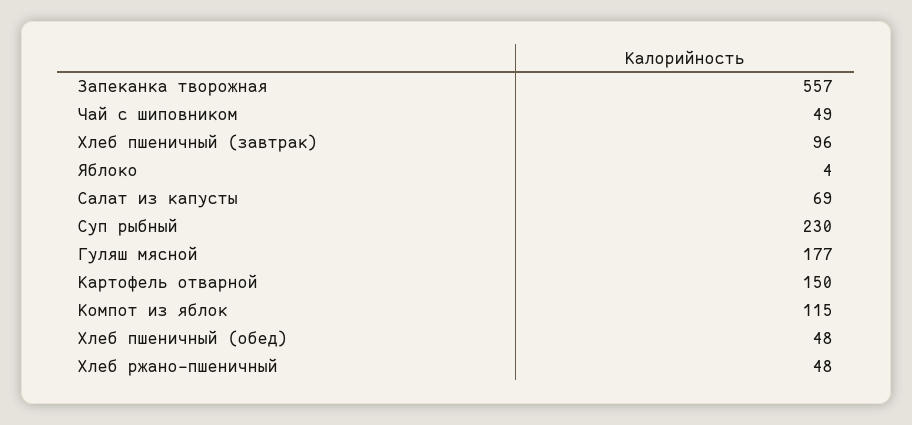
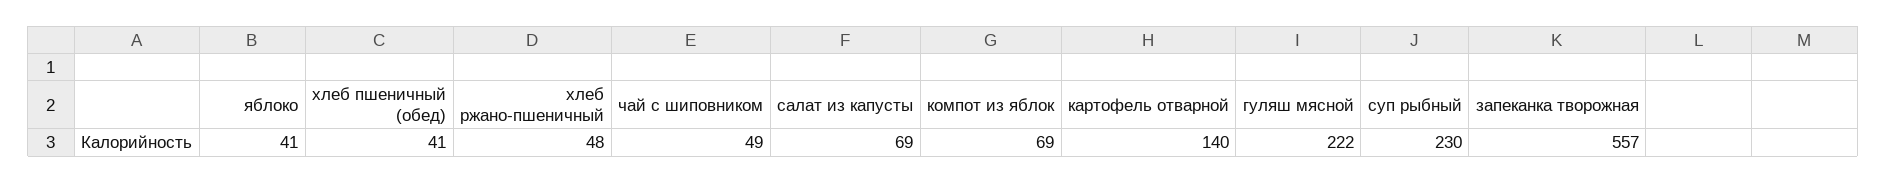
  {
    "Запеканка творожная": 557,
    "Чай с шиповником": 49,
-   "Хлеб пшеничный (завтрак)": 96,
-   "Яблоко": 4,
+   "Яблоко": 41,
    "Салат из капусты": 69,
    "Суп рыбный": 230,
-   "Гуляш мясной": 177,
+   "Гуляш мясной": 222,
-   "Картофель отварной": 150,
+   "Картофель отварной": 140,
-   "Компот из яблок": 115,
+   "Компот из яблок": 69,
-   "Хлеб пшеничный (обед)": 48,
+   "Хлеб пшеничный (обед)": 41,
    "Хлеб ржано-пшеничный": 48
  }

